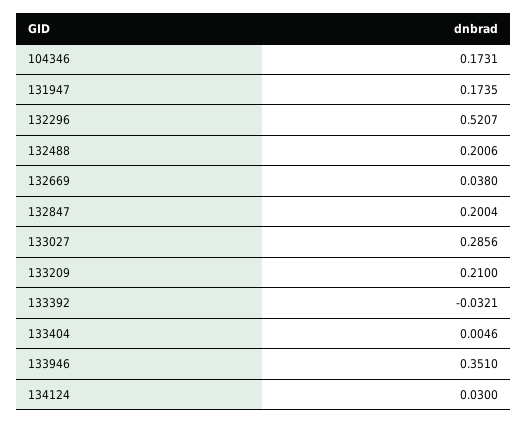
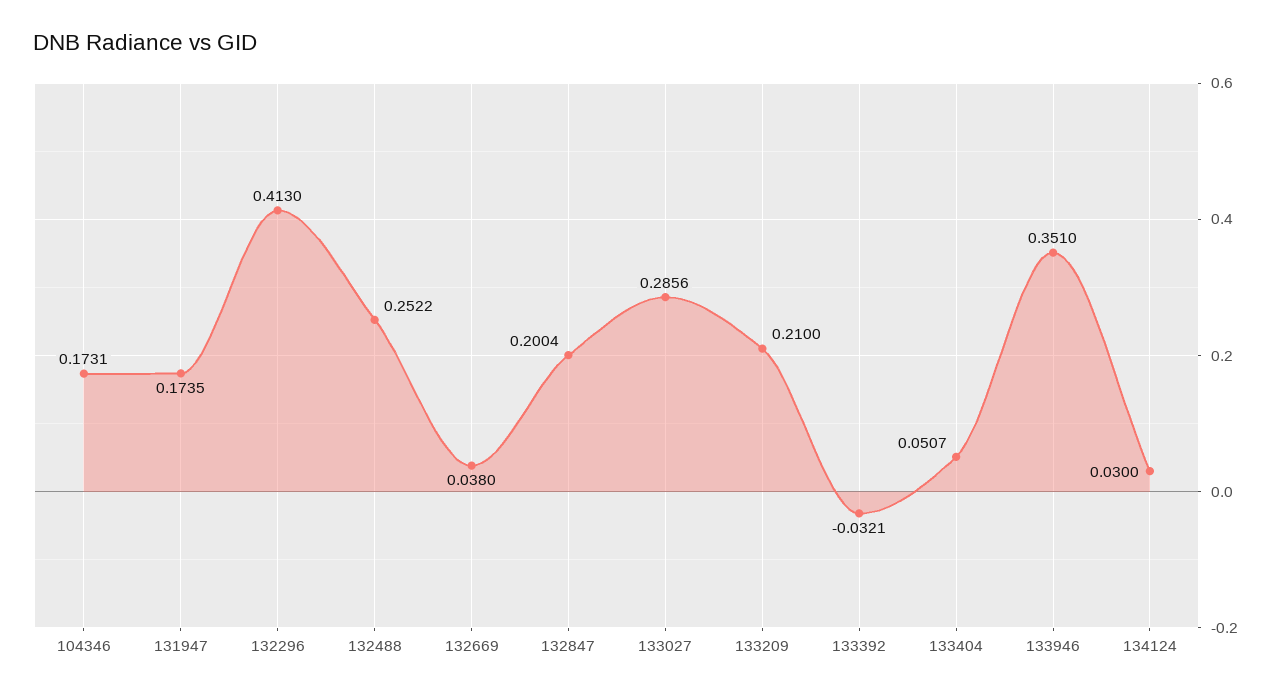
  {
    "104346": 0.1731,
    "131947": 0.1735,
-   "132296": 0.5207,
+   "132296": 0.413,
-   "132488": 0.2006,
+   "132488": 0.2522,
    "132669": 0.038,
    "132847": 0.2004,
    "133027": 0.2856,
    "133209": 0.21,
    "133392": -0.0321,
-   "133404": 0.0046,
+   "133404": 0.0507,
    "133946": 0.351,
    "134124": 0.03
  }

